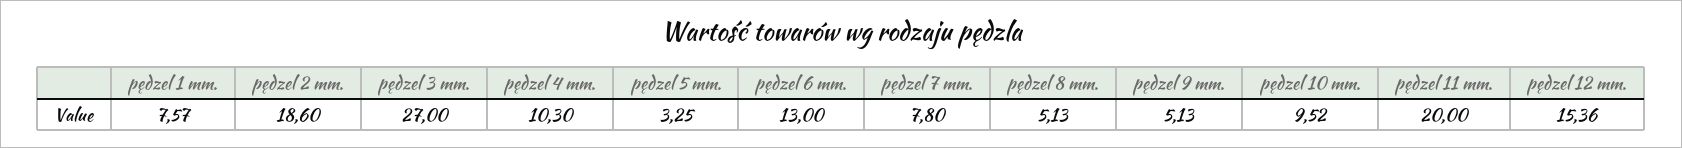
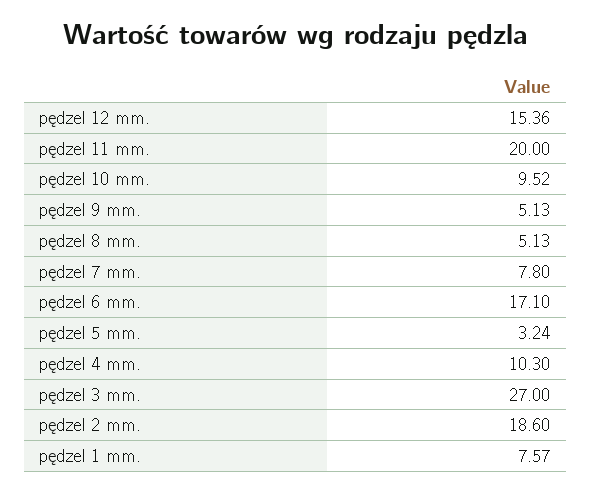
  {
    "pędzel 1 mm.": 7.57,
    "pędzel 2 mm.": 18.6,
    "pędzel 3 mm.": 27,
    "pędzel 4 mm.": 10.3,
-   "pędzel 5 mm.": 3.25,
+   "pędzel 5 mm.": 3.24,
-   "pędzel 6 mm.": 13,
+   "pędzel 6 mm.": 17.1,
    "pędzel 7 mm.": 7.8,
    "pędzel 8 mm.": 5.13,
    "pędzel 9 mm.": 5.13,
    "pędzel 10 mm.": 9.52,
    "pędzel 11 mm.": 20,
    "pędzel 12 mm.": 15.36
  }

